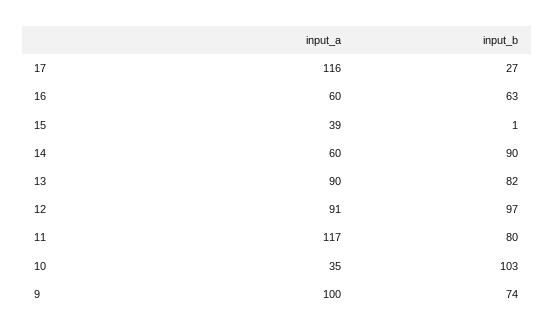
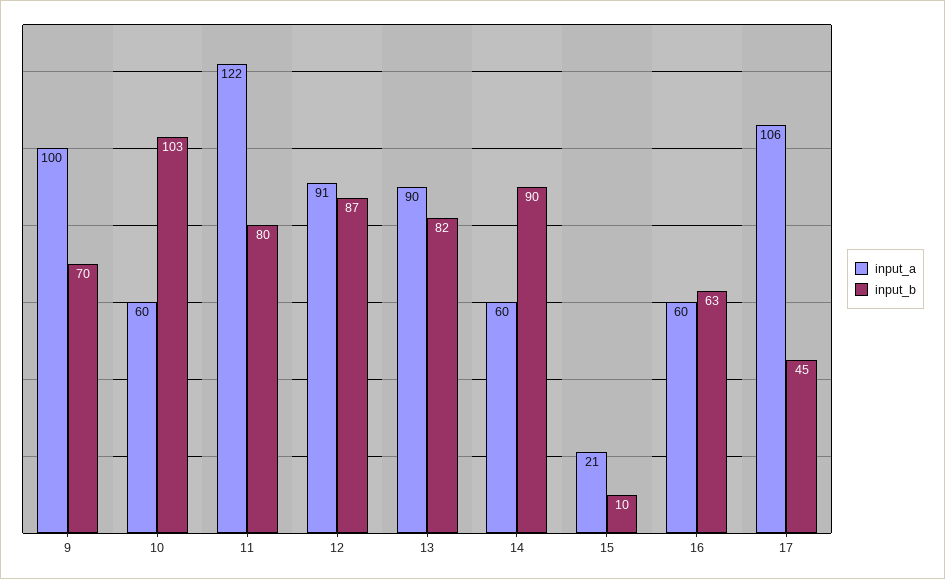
  {
    "input_a": {
-     "17": 116,
+     "17": 106,
      "16": 60,
-     "15": 39,
+     "15": 21,
      "14": 60,
      "13": 90,
      "12": 91,
-     "11": 117,
+     "11": 122,
-     "10": 35,
+     "10": 60,
      "9": 100
    },
    "input_b": {
-     "17": 27,
+     "17": 45,
      "16": 63,
-     "15": 1,
+     "15": 10,
      "14": 90,
      "13": 82,
-     "12": 97,
+     "12": 87,
      "11": 80,
      "10": 103,
-     "9": 74
+     "9": 70
    }
  }

